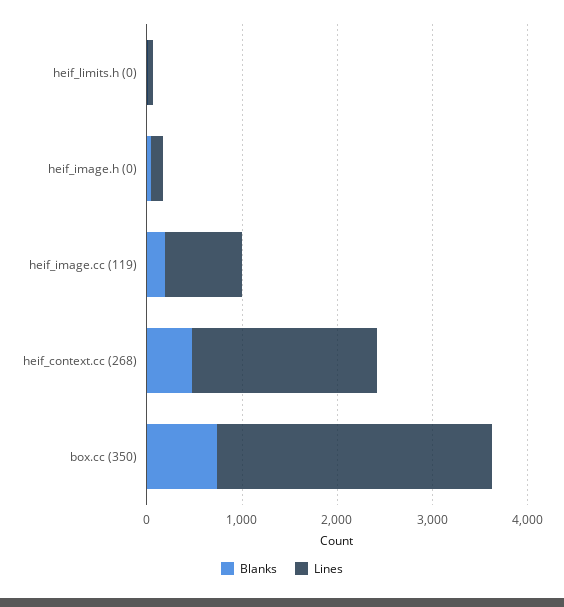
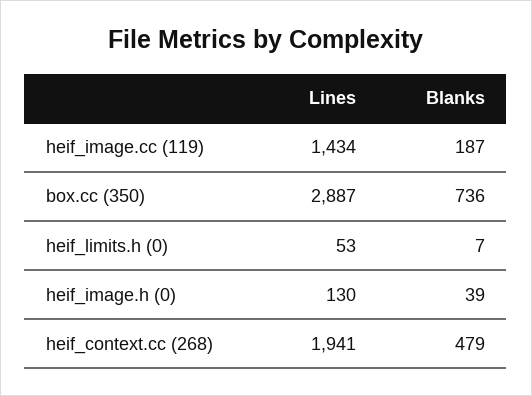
  {
    "Blanks": {
      "heif_limits.h (0)": 7,
      "heif_image.h (0)": 39,
      "heif_image.cc (119)": 187,
      "heif_context.cc (268)": 479,
      "box.cc (350)": 736
    },
    "Lines": {
      "heif_limits.h (0)": 53,
      "heif_image.h (0)": 130,
-     "heif_image.cc (119)": 800,
+     "heif_image.cc (119)": 1434,
      "heif_context.cc (268)": 1941,
      "box.cc (350)": 2887
    }
  }

